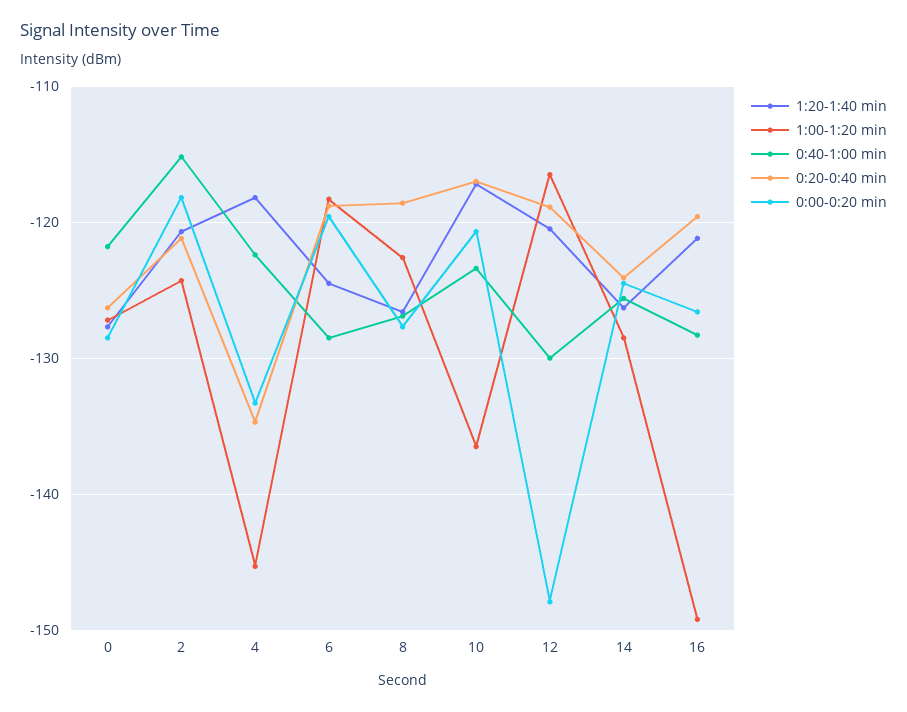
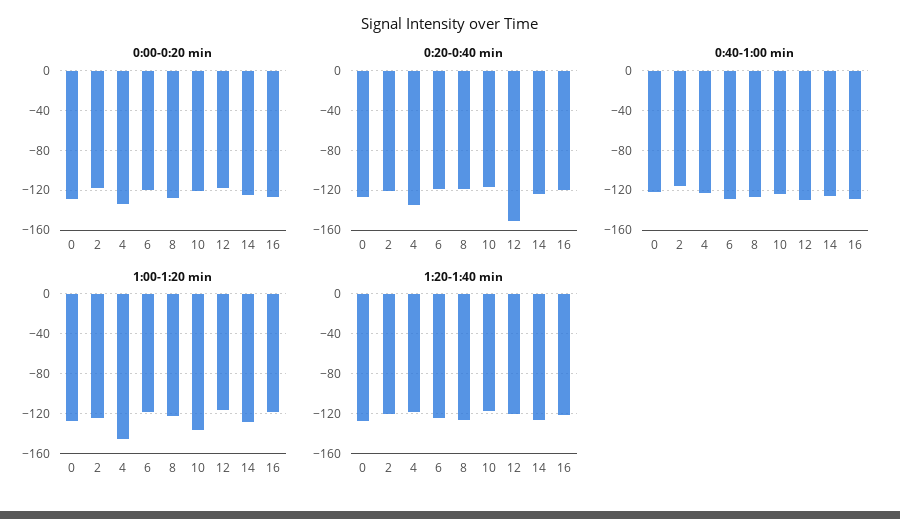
  {
    "1:20-1:40 min": {
      "0": -128,
      "2": -121,
      "4": -118,
      "6": -125,
      "8": -127,
      "10": -117,
      "12": -121,
      "14": -126,
      "16": -121
    },
    "1:00-1:20 min": {
      "0": -127,
      "2": -124,
      "4": -145,
      "6": -118,
      "8": -123,
      "10": -137,
      "12": -117,
      "14": -129,
-     "16": -149
+     "16": -120
    },
    "0:40-1:00 min": {
      "0": -122,
      "2": -115,
      "4": -122,
      "6": -129,
      "8": -127,
      "10": -123,
      "12": -130,
      "14": -126,
      "16": -128
    },
    "0:20-0:40 min": {
      "0": -126,
      "2": -121,
      "4": -135,
      "6": -119,
      "8": -119,
      "10": -117,
-     "12": -119,
+     "12": -150,
      "14": -124,
      "16": -120
    },
    "0:00-0:20 min": {
      "0": -129,
      "2": -118,
      "4": -133,
      "6": -120,
      "8": -128,
      "10": -121,
-     "12": -148,
+     "12": -120,
      "14": -125,
      "16": -127
    }
  }

